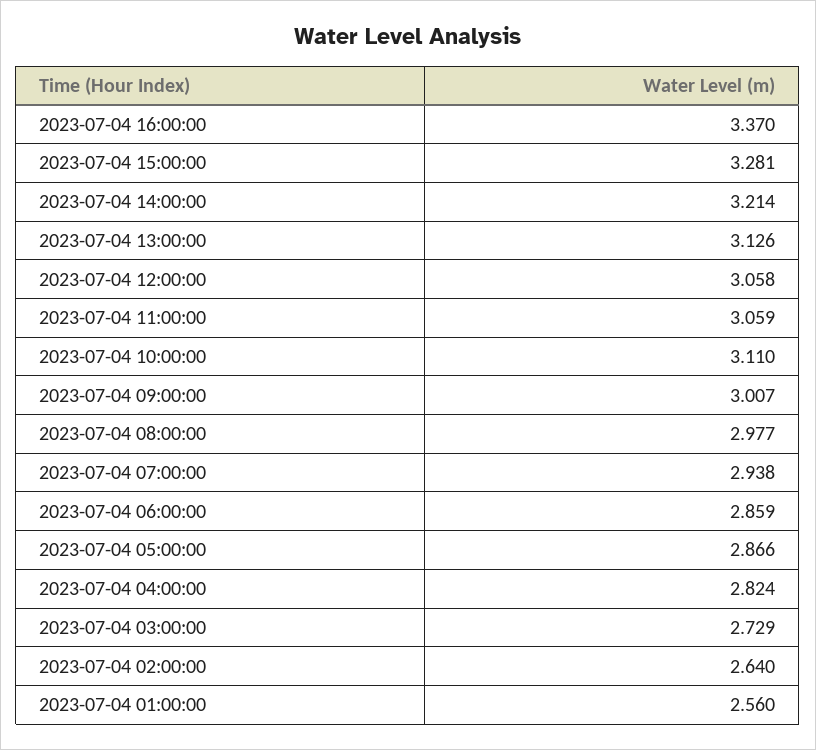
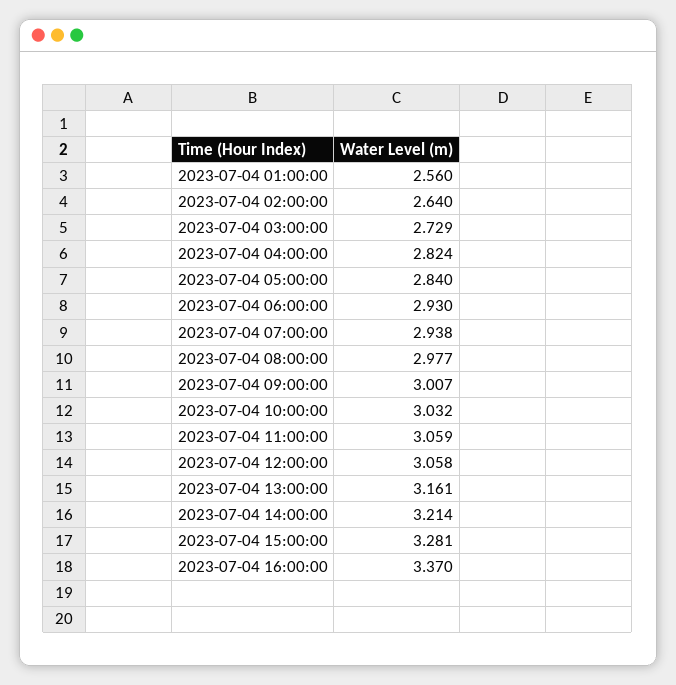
  {
    "2023-07-04 16:00:00": 3.37,
    "2023-07-04 15:00:00": 3.281,
    "2023-07-04 14:00:00": 3.214,
-   "2023-07-04 13:00:00": 3.126,
+   "2023-07-04 13:00:00": 3.161,
    "2023-07-04 12:00:00": 3.058,
    "2023-07-04 11:00:00": 3.059,
-   "2023-07-04 10:00:00": 3.11,
+   "2023-07-04 10:00:00": 3.032,
    "2023-07-04 09:00:00": 3.007,
    "2023-07-04 08:00:00": 2.977,
    "2023-07-04 07:00:00": 2.938,
-   "2023-07-04 06:00:00": 2.859,
+   "2023-07-04 06:00:00": 2.93,
-   "2023-07-04 05:00:00": 2.866,
+   "2023-07-04 05:00:00": 2.84,
    "2023-07-04 04:00:00": 2.824,
    "2023-07-04 03:00:00": 2.729,
    "2023-07-04 02:00:00": 2.64,
    "2023-07-04 01:00:00": 2.56
  }

